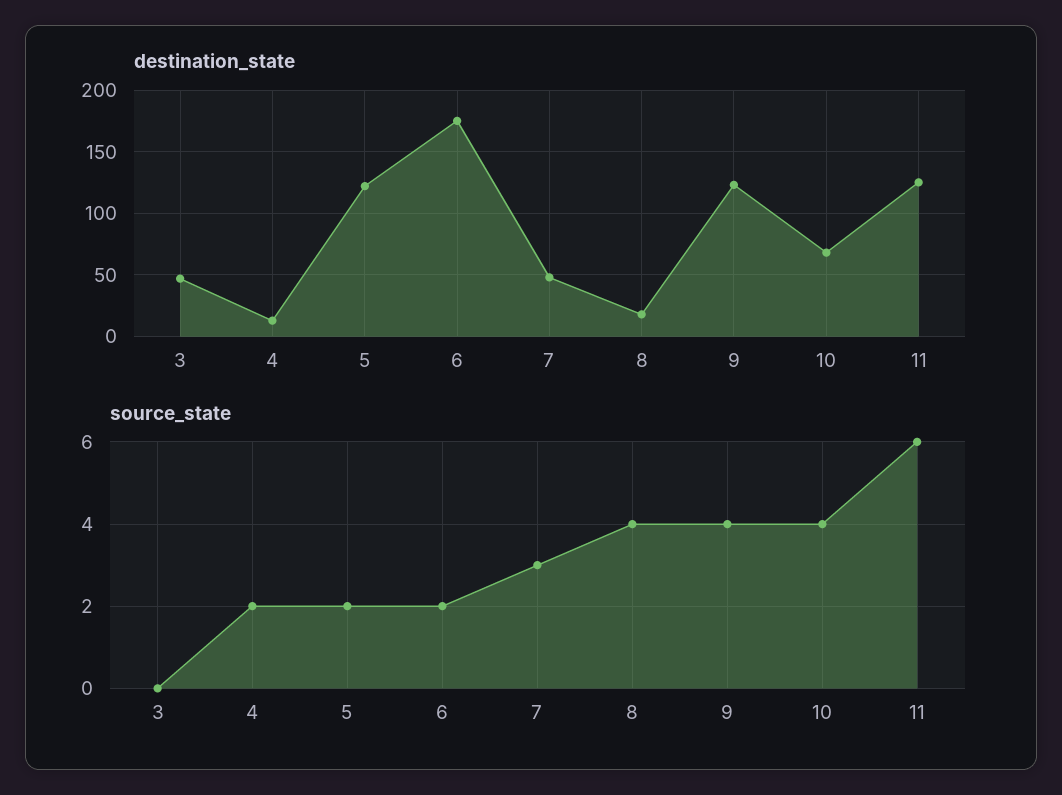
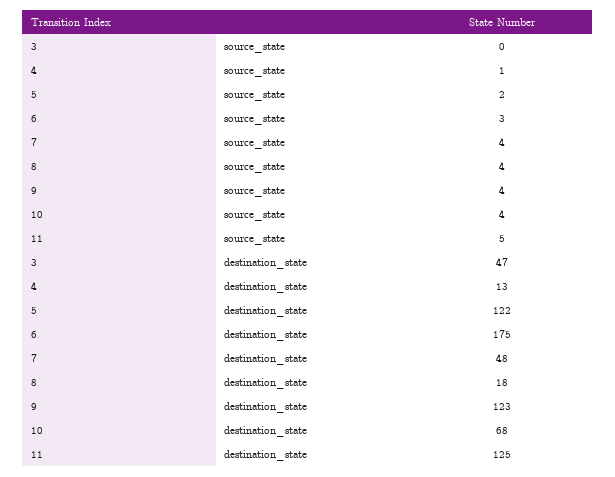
  {
    "destination_state": {
      "3": 47,
      "4": 13,
      "5": 122,
      "6": 175,
      "7": 48,
      "8": 18,
      "9": 123,
      "10": 68,
      "11": 125
    },
    "source_state": {
      "3": 0,
-     "4": 2,
+     "4": 1,
      "5": 2,
-     "6": 2,
+     "6": 3,
-     "7": 3,
+     "7": 4,
      "8": 4,
      "9": 4,
      "10": 4,
-     "11": 6
+     "11": 5
    }
  }

